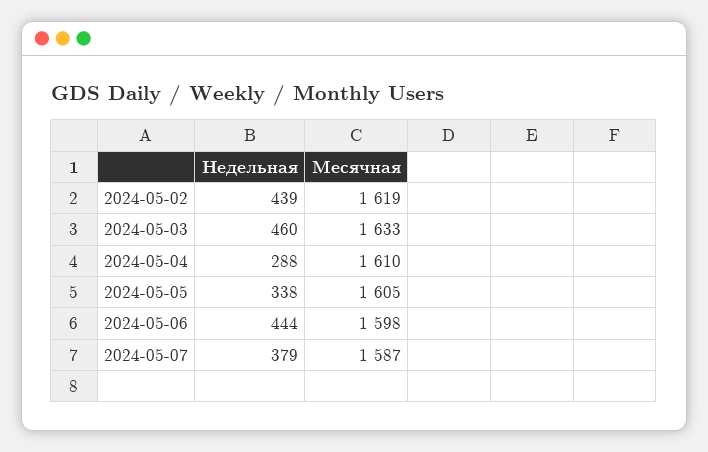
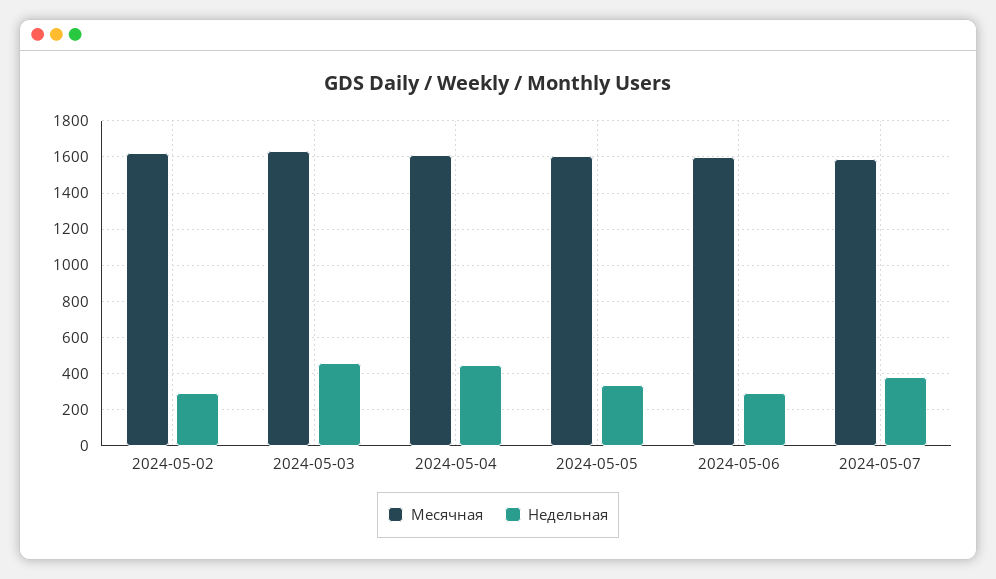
  {
    "Недельная": {
-     "2024-05-02": 439,
+     "2024-05-02": 300,
      "2024-05-03": 460,
-     "2024-05-04": 288,
+     "2024-05-04": 450,
      "2024-05-05": 338,
-     "2024-05-06": 444,
+     "2024-05-06": 300,
      "2024-05-07": 379
    },
    "Месячная": {
      "2024-05-02": 1619,
      "2024-05-03": 1633,
      "2024-05-04": 1610,
      "2024-05-05": 1605,
      "2024-05-06": 1598,
      "2024-05-07": 1587
    }
  }

